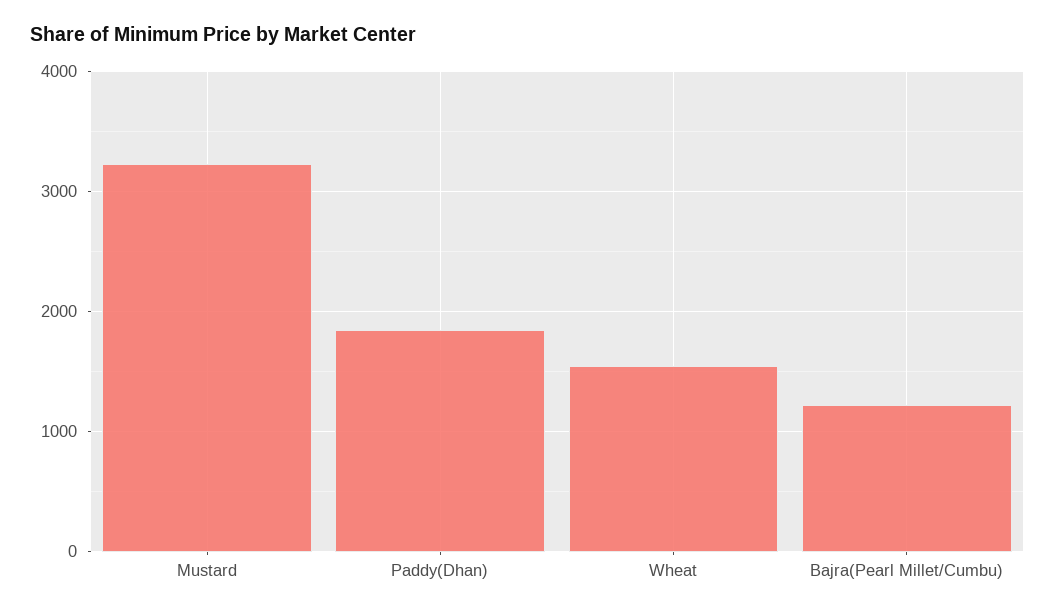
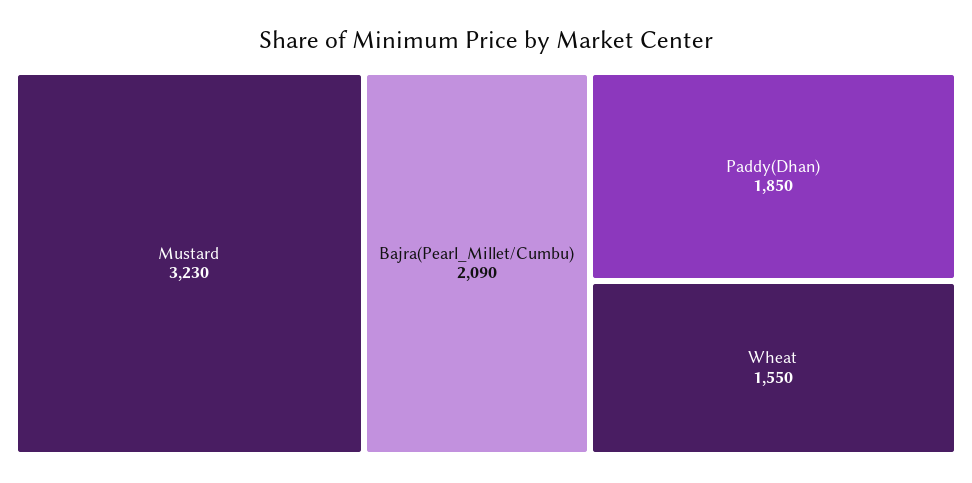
  {
    "Mustard": 3230,
    "Paddy(Dhan)": 1850,
    "Wheat": 1550,
-   "Bajra(Pearl Millet/Cumbu)": 1200
+   "Bajra(Pearl Millet/Cumbu)": 2090
  }

